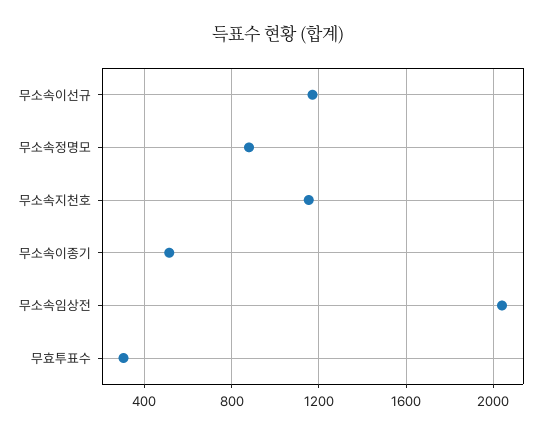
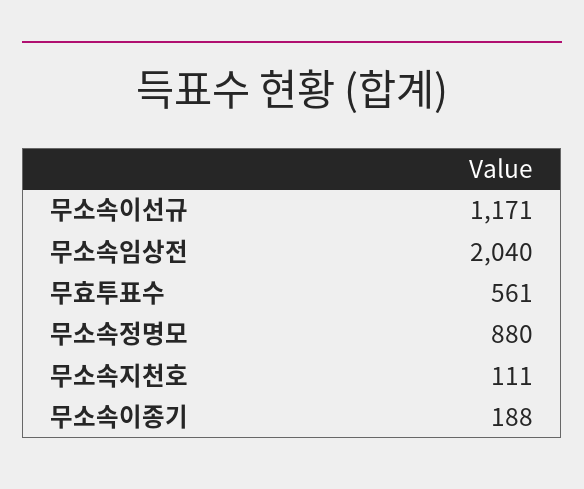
  {
    "무소속이선규": 1171,
    "무소속정명모": 880,
-   "무소속지천호": 1150,
+   "무소속지천호": 111,
-   "무소속이종기": 500,
+   "무소속이종기": 188,
    "무소속임상전": 2040,
-   "무효투표수": 300
+   "무효투표수": 561
  }

